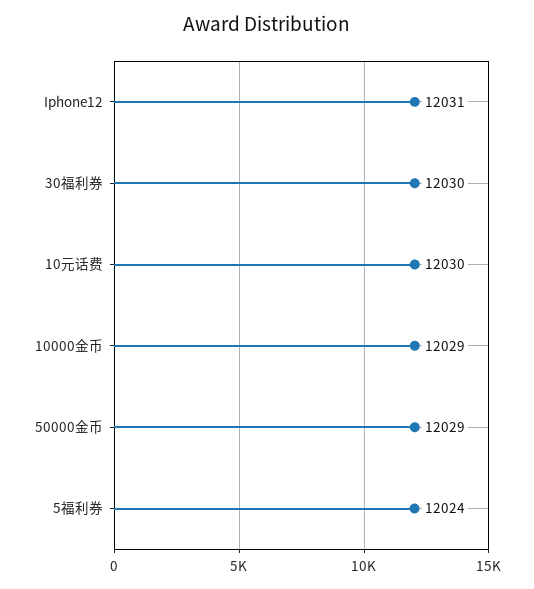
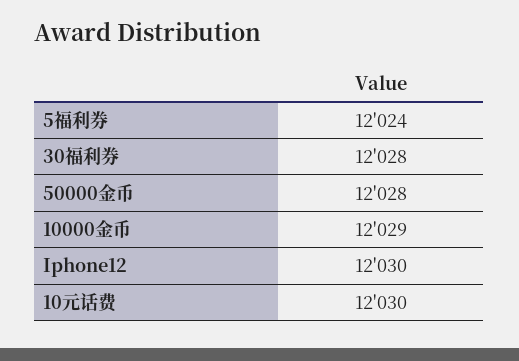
  {
-   "Iphone12": 12031,
+   "Iphone12": 12030,
-   "30福利券": 12030,
+   "30福利券": 12028,
    "10元话费": 12030,
    "10000金币": 12029,
-   "50000金币": 12029,
+   "50000金币": 12028,
    "5福利券": 12024
  }

